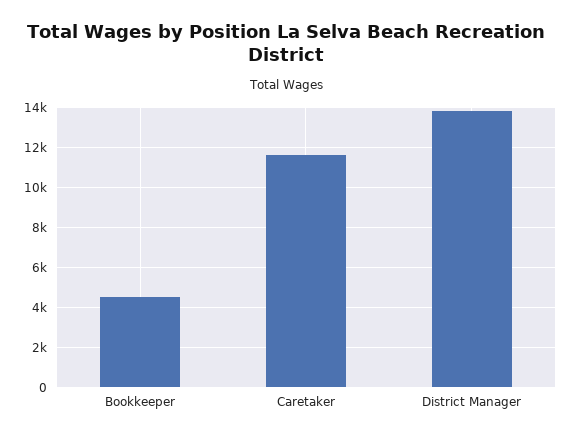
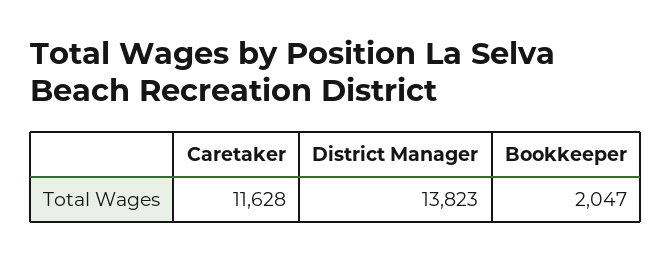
  {
-   "Bookkeeper": 4500,
+   "Bookkeeper": 2047,
    "Caretaker": 11628,
    "District Manager": 13823
  }

